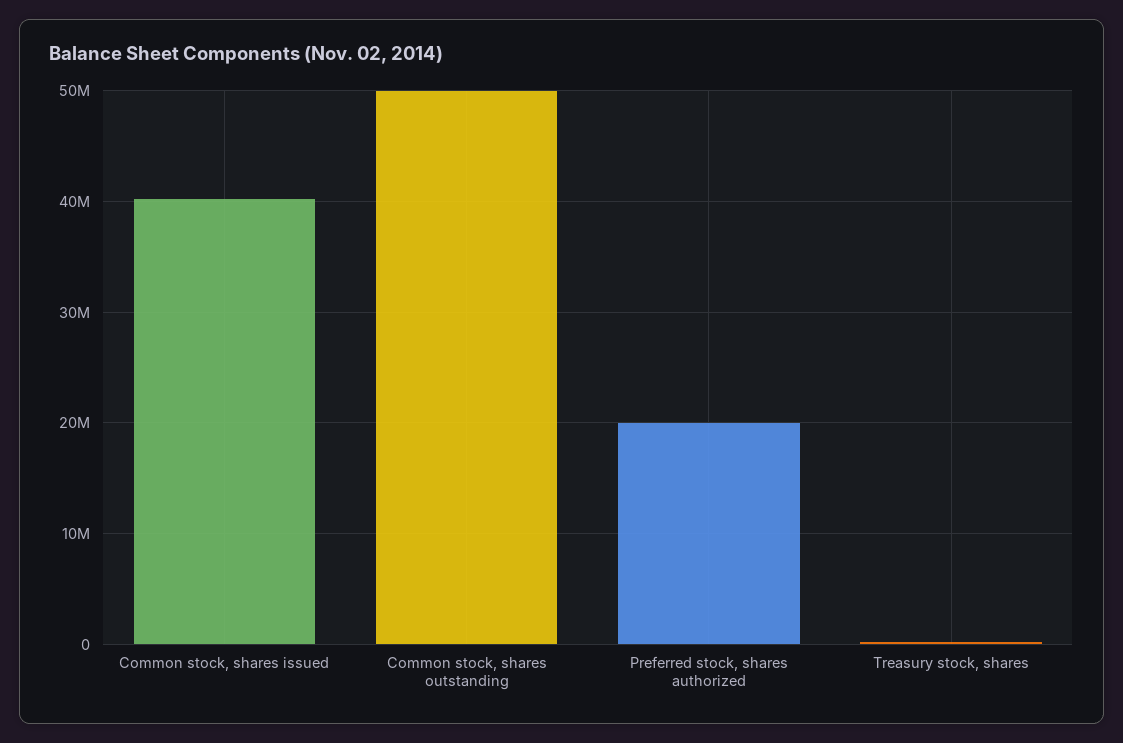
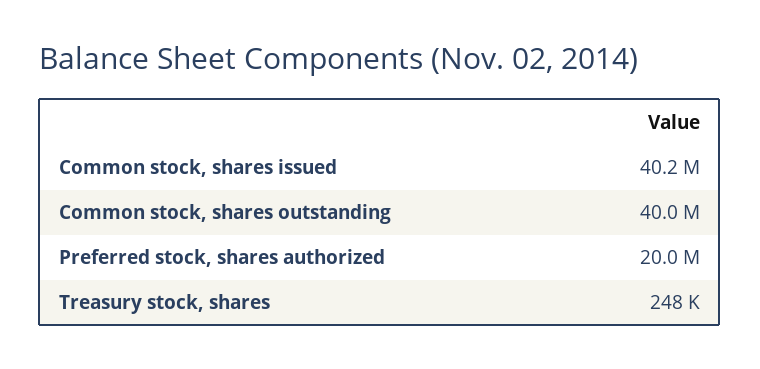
  {
    "Common stock, shares issued": 40200000,
-   "Common stock, shares outstanding": 50000000,
+   "Common stock, shares outstanding": 40000000,
    "Preferred stock, shares authorized": 20000000,
    "Treasury stock, shares": 248000
  }

